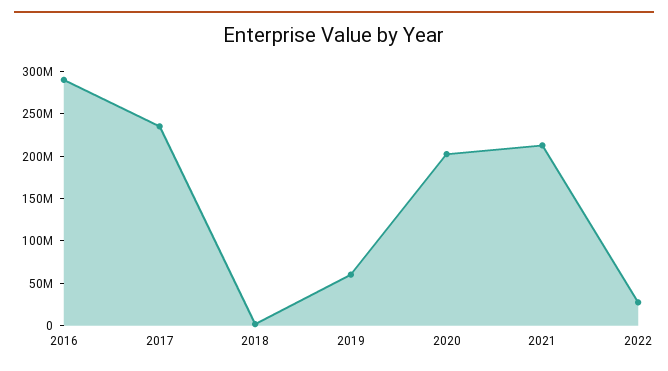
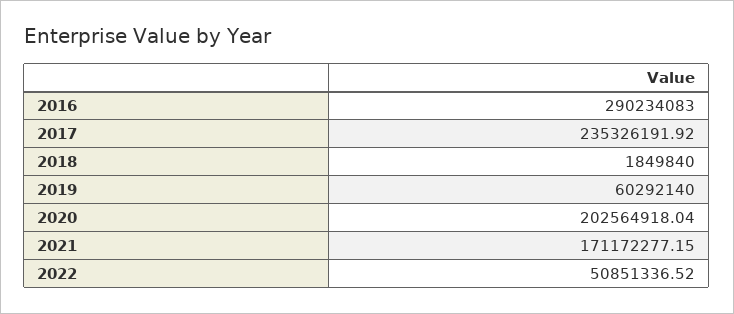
  {
    "2016": 290234083,
    "2017": 235326191.92,
    "2018": 1849840,
    "2019": 60292140,
    "2020": 202564918.04,
-   "2021": 210000000,
+   "2021": 171172277.15,
-   "2022": 30000000
+   "2022": 50851336.52
  }

